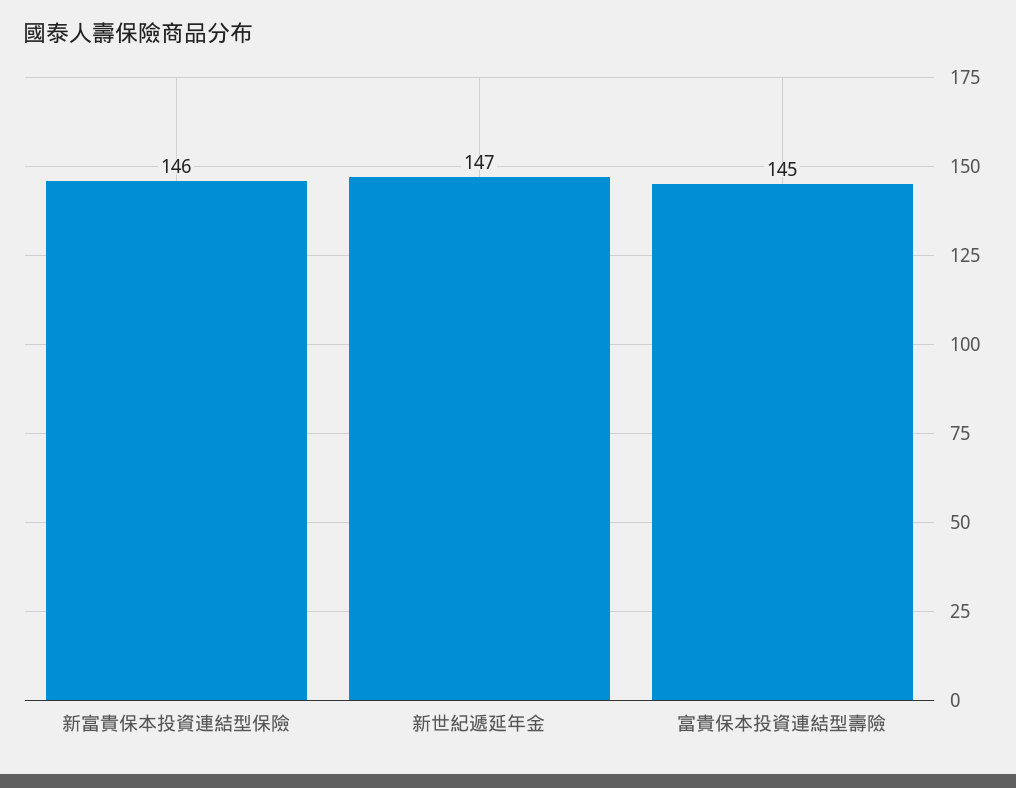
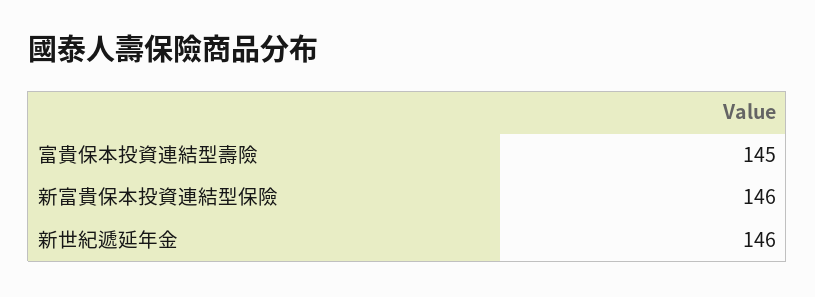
  {
    "新富貴保本投資連結型保險": 146,
-   "新世紀遞延年金": 147,
+   "新世紀遞延年金": 146,
    "富貴保本投資連結型壽險": 145
  }

